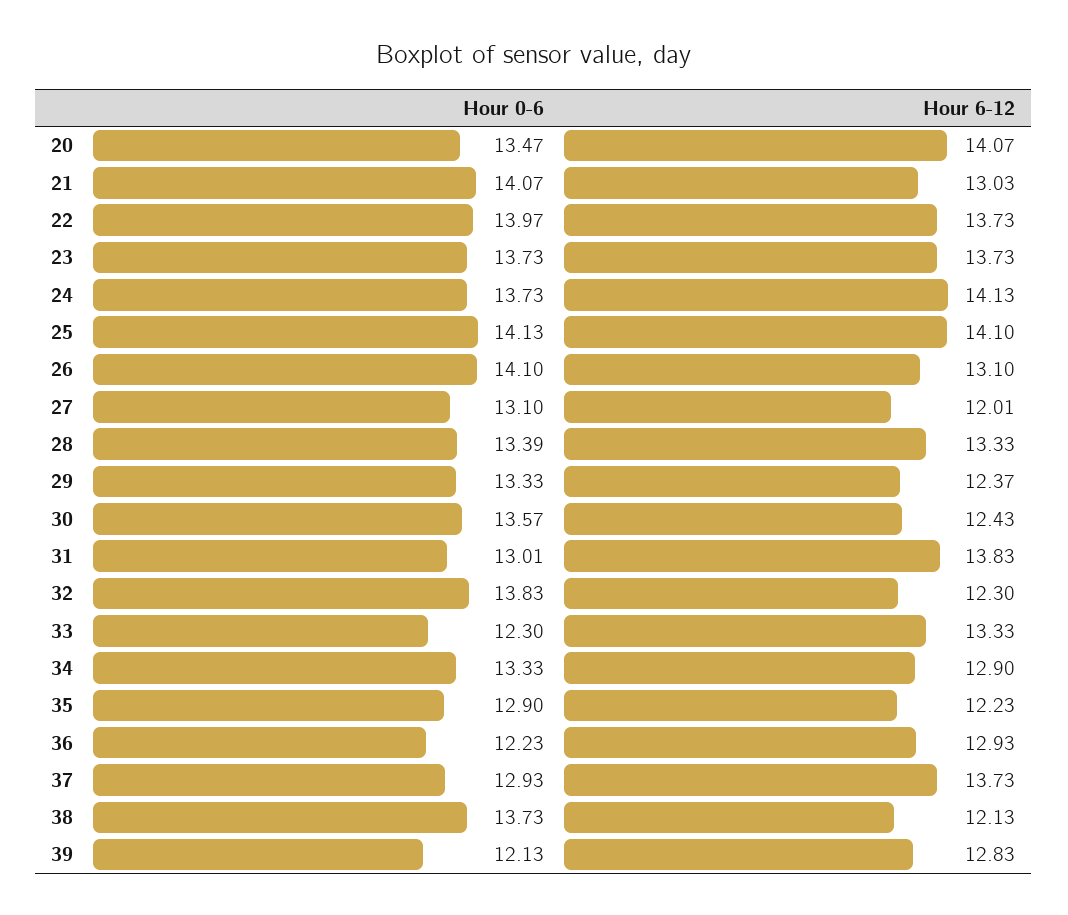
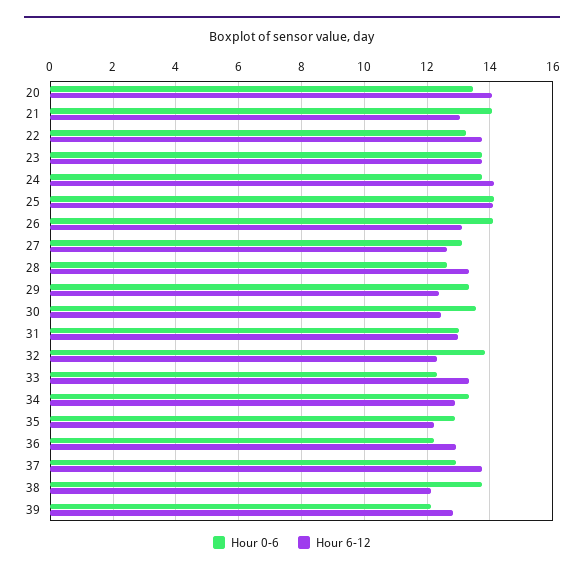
  {
    "Hour 0-6": {
      "20": 13.47,
      "21": 14.07,
-     "22": 13.97,
+     "22": 13.2,
      "23": 13.73,
      "24": 13.73,
      "25": 14.13,
      "26": 14.1,
      "27": 13.1,
-     "28": 13.39,
+     "28": 12.6,
      "29": 13.33,
      "30": 13.57,
      "31": 13.01,
      "32": 13.83,
      "33": 12.3,
      "34": 13.33,
      "35": 12.9,
      "36": 12.23,
      "37": 12.93,
      "38": 13.73,
      "39": 12.13
    },
    "Hour 6-12": {
      "20": 14.07,
      "21": 13.03,
      "22": 13.73,
      "23": 13.73,
      "24": 14.13,
      "25": 14.1,
      "26": 13.1,
-     "27": 12.01,
+     "27": 12.6,
      "28": 13.33,
      "29": 12.37,
      "30": 12.43,
-     "31": 13.83,
+     "31": 13,
      "32": 12.3,
      "33": 13.33,
      "34": 12.9,
      "35": 12.23,
      "36": 12.93,
      "37": 13.73,
      "38": 12.13,
      "39": 12.83
    }
  }

